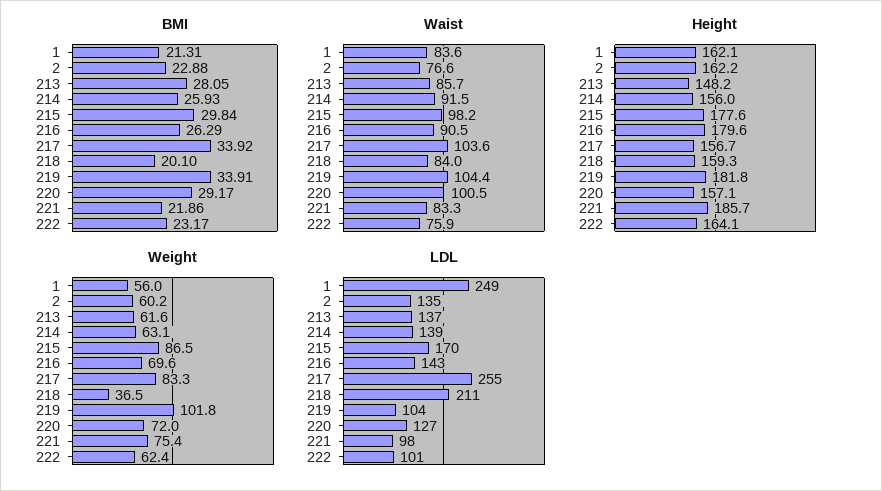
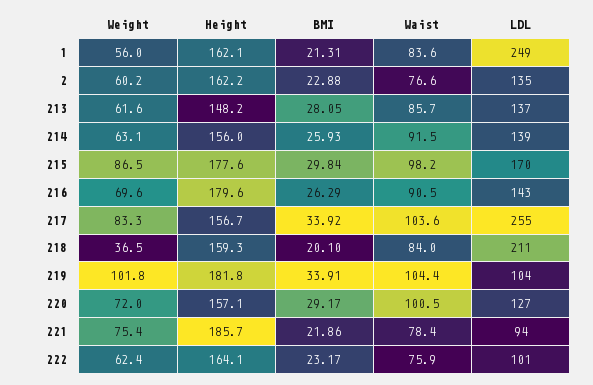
  {
    "BMI": {
      "1": 21.31,
      "2": 22.88,
      "213": 28.05,
      "214": 25.93,
      "215": 29.84,
      "216": 26.29,
      "217": 33.92,
      "218": 20.1,
      "219": 33.91,
      "220": 29.17,
      "221": 21.86,
      "222": 23.17
    },
    "Waist": {
      "1": 83.6,
      "2": 76.6,
      "213": 85.7,
      "214": 91.5,
      "215": 98.2,
      "216": 90.5,
      "217": 103.6,
      "218": 84,
      "219": 104.4,
      "220": 100.5,
-     "221": 83.3,
+     "221": 78.4,
      "222": 75.9
    },
    "Height": {
      "1": 162.1,
      "2": 162.2,
      "213": 148.2,
      "214": 156,
      "215": 177.6,
      "216": 179.6,
      "217": 156.7,
      "218": 159.3,
      "219": 181.8,
      "220": 157.1,
      "221": 185.7,
      "222": 164.1
    },
    "Weight": {
      "1": 56,
      "2": 60.2,
      "213": 61.6,
      "214": 63.1,
      "215": 86.5,
      "216": 69.6,
      "217": 83.3,
      "218": 36.5,
      "219": 101.8,
      "220": 72,
      "221": 75.4,
      "222": 62.4
    },
    "LDL": {
      "1": 249,
      "2": 135,
      "213": 137,
      "214": 139,
      "215": 170,
      "216": 143,
      "217": 255,
      "218": 211,
      "219": 104,
      "220": 127,
-     "221": 98,
+     "221": 94,
      "222": 101
    }
  }

